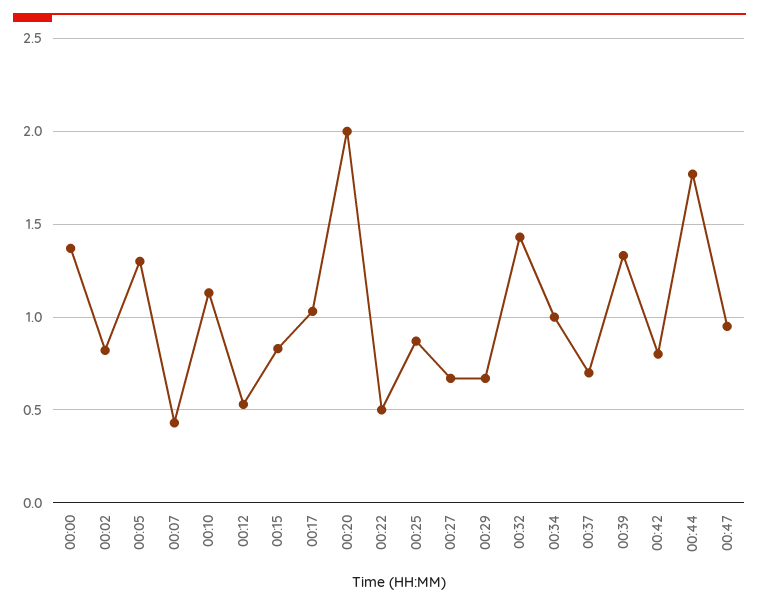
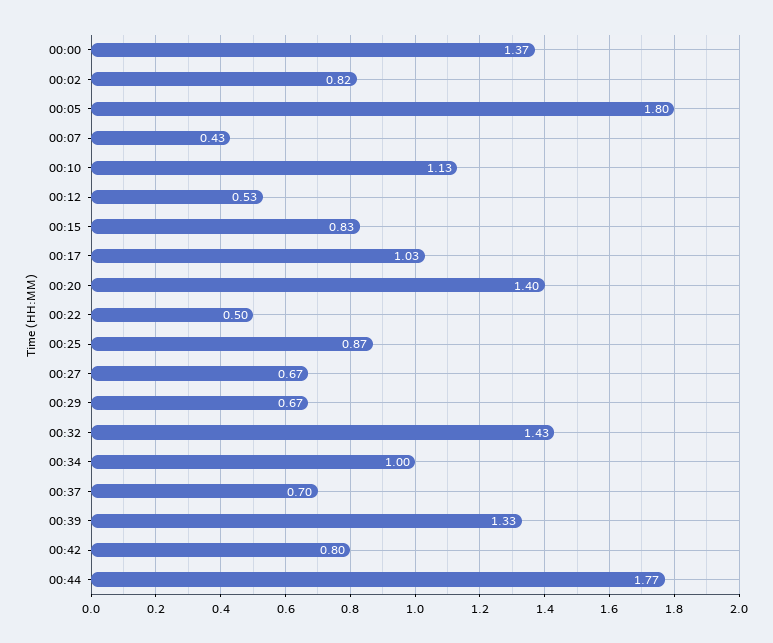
  {
    "00:00": 1.37,
    "00:02": 0.82,
-   "00:05": 1.3,
+   "00:05": 1.8,
    "00:07": 0.43,
    "00:10": 1.13,
    "00:12": 0.53,
    "00:15": 0.83,
    "00:17": 1.03,
-   "00:20": 2,
+   "00:20": 1.4,
    "00:22": 0.5,
    "00:25": 0.87,
    "00:27": 0.67,
    "00:29": 0.67,
    "00:32": 1.43,
    "00:34": 1,
    "00:37": 0.7,
    "00:39": 1.33,
    "00:42": 0.8,
-   "00:44": 1.77,
+   "00:44": 1.77
-   "00:47": 0.95
  }

